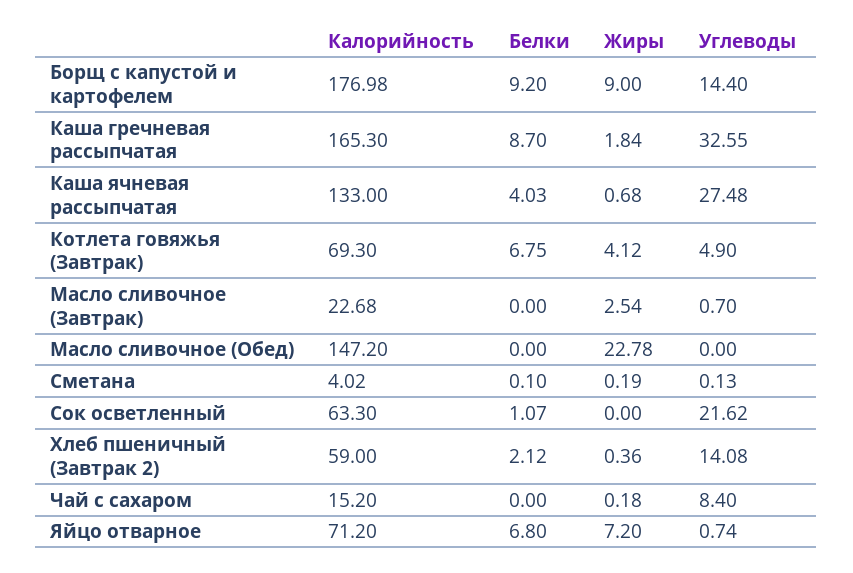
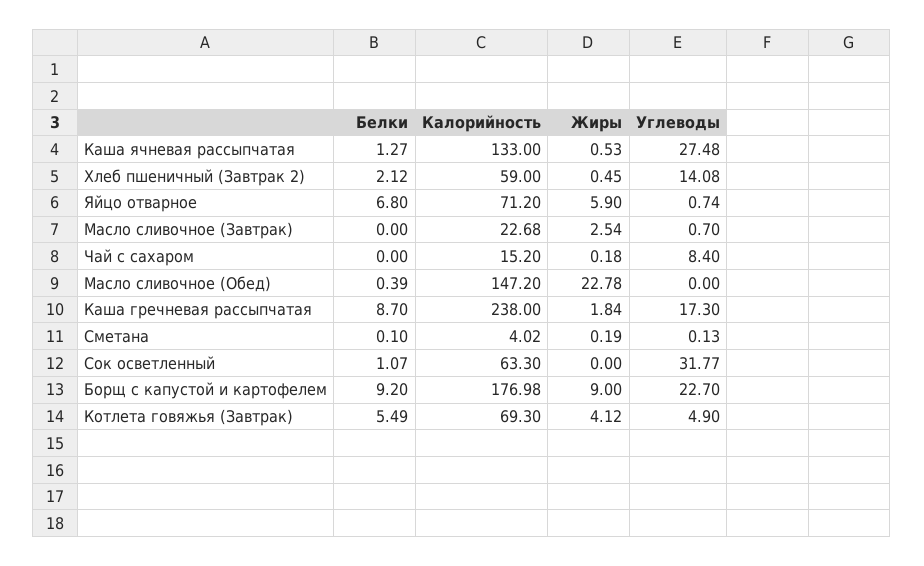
  {
    "Калорийность": {
      "Борщ с капустой и картофелем": 176.98,
-     "Каша гречневая рассыпчатая": 165.3,
+     "Каша гречневая рассыпчатая": 238,
      "Каша ячневая рассыпчатая": 133,
      "Котлета говяжья (Завтрак)": 69.3,
      "Масло сливочное (Завтрак)": 22.68,
      "Масло сливочное (Обед)": 147.2,
      "Сметана": 4.02,
      "Сок осветленный": 63.3,
      "Хлеб пшеничный (Завтрак 2)": 59,
      "Чай с сахаром": 15.2,
      "Яйцо отварное": 71.2
    },
    "Белки": {
      "Борщ с капустой и картофелем": 9.2,
      "Каша гречневая рассыпчатая": 8.7,
-     "Каша ячневая рассыпчатая": 4.03,
+     "Каша ячневая рассыпчатая": 1.27,
-     "Котлета говяжья (Завтрак)": 6.75,
+     "Котлета говяжья (Завтрак)": 5.49,
      "Масло сливочное (Завтрак)": 0,
-     "Масло сливочное (Обед)": 0,
+     "Масло сливочное (Обед)": 0.39,
      "Сметана": 0.1,
      "Сок осветленный": 1.07,
      "Хлеб пшеничный (Завтрак 2)": 2.12,
      "Чай с сахаром": 0,
      "Яйцо отварное": 6.8
    },
    "Жиры": {
      "Борщ с капустой и картофелем": 9,
      "Каша гречневая рассыпчатая": 1.84,
-     "Каша ячневая рассыпчатая": 0.68,
+     "Каша ячневая рассыпчатая": 0.53,
      "Котлета говяжья (Завтрак)": 4.12,
      "Масло сливочное (Завтрак)": 2.54,
      "Масло сливочное (Обед)": 22.78,
      "Сметана": 0.19,
      "Сок осветленный": 0,
-     "Хлеб пшеничный (Завтрак 2)": 0.36,
+     "Хлеб пшеничный (Завтрак 2)": 0.45,
      "Чай с сахаром": 0.18,
-     "Яйцо отварное": 7.2
+     "Яйцо отварное": 5.9
    },
    "Углеводы": {
-     "Борщ с капустой и картофелем": 14.4,
+     "Борщ с капустой и картофелем": 22.7,
-     "Каша гречневая рассыпчатая": 32.55,
+     "Каша гречневая рассыпчатая": 17.3,
      "Каша ячневая рассыпчатая": 27.48,
      "Котлета говяжья (Завтрак)": 4.9,
      "Масло сливочное (Завтрак)": 0.7,
      "Масло сливочное (Обед)": 0,
      "Сметана": 0.13,
-     "Сок осветленный": 21.62,
+     "Сок осветленный": 31.77,
      "Хлеб пшеничный (Завтрак 2)": 14.08,
      "Чай с сахаром": 8.4,
      "Яйцо отварное": 0.74
    }
  }

